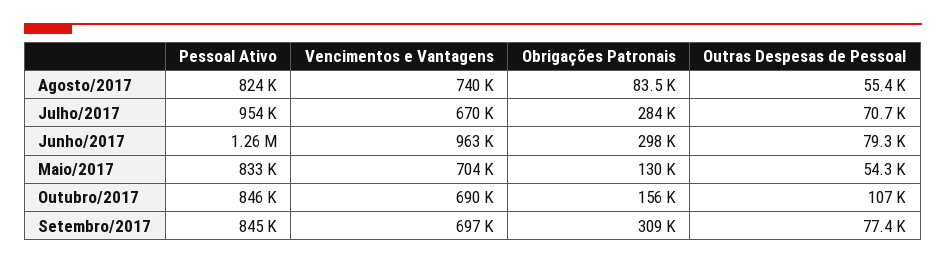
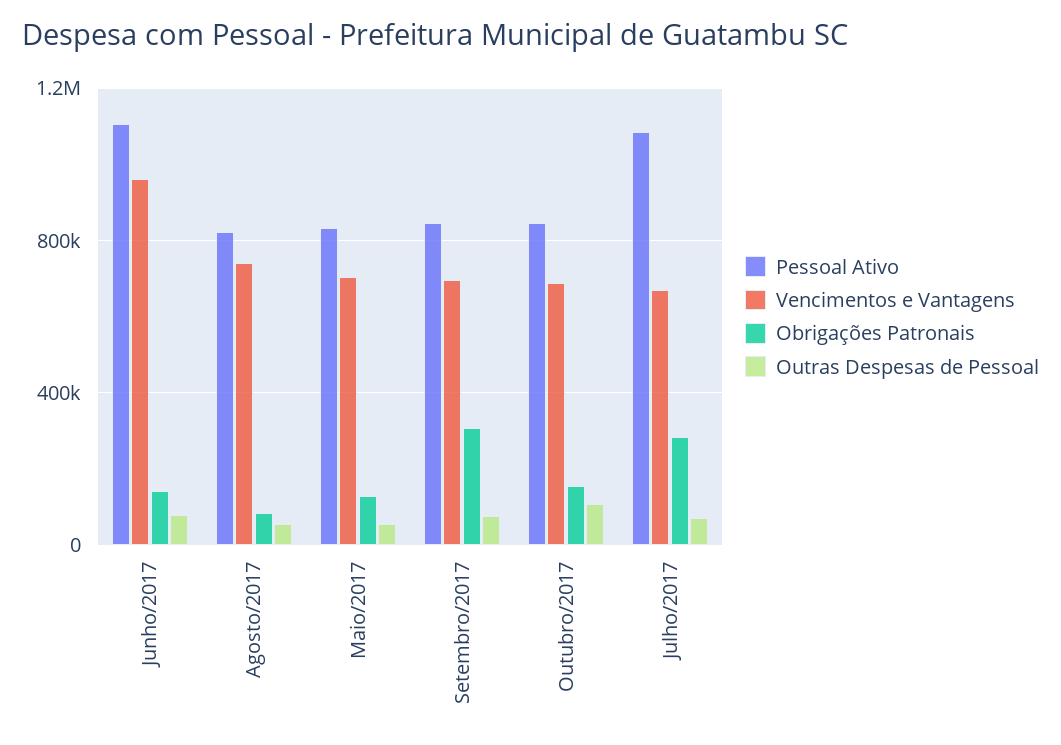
  {
    "Pessoal Ativo": {
      "Agosto/2017": 824000,
-     "Julho/2017": 954000,
+     "Julho/2017": 1100000,
-     "Junho/2017": 1260000,
+     "Junho/2017": 1100000,
      "Maio/2017": 833000,
      "Outubro/2017": 846000,
      "Setembro/2017": 845000
    },
    "Vencimentos e Vantagens": {
      "Agosto/2017": 740000,
      "Julho/2017": 670000,
      "Junho/2017": 963000,
      "Maio/2017": 704000,
      "Outubro/2017": 690000,
      "Setembro/2017": 697000
    },
    "Obrigações Patronais": {
      "Agosto/2017": 83500,
      "Julho/2017": 284000,
-     "Junho/2017": 298000,
+     "Junho/2017": 150000,
      "Maio/2017": 130000,
      "Outubro/2017": 156000,
      "Setembro/2017": 309000
    },
    "Outras Despesas de Pessoal": {
      "Agosto/2017": 55400,
      "Julho/2017": 70700,
      "Junho/2017": 79300,
      "Maio/2017": 54300,
      "Outubro/2017": 107000,
      "Setembro/2017": 77400
    }
  }

